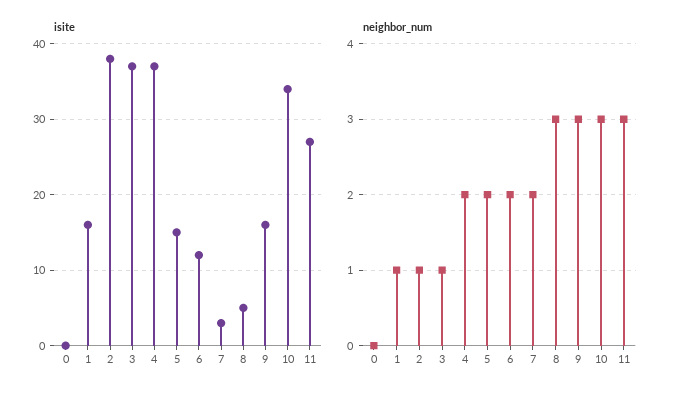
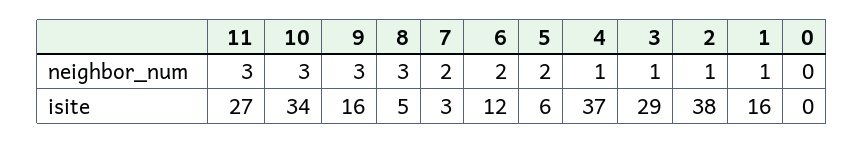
  {
    "isite": {
      "0": 0,
      "1": 16,
      "2": 38,
-     "3": 37,
+     "3": 29,
      "4": 37,
-     "5": 15,
+     "5": 6,
      "6": 12,
      "7": 3,
      "8": 5,
      "9": 16,
      "10": 34,
      "11": 27
    },
    "neighbor_num": {
      "0": 0,
      "1": 1,
      "2": 1,
      "3": 1,
-     "4": 2,
+     "4": 1,
      "5": 2,
      "6": 2,
      "7": 2,
      "8": 3,
      "9": 3,
      "10": 3,
      "11": 3
    }
  }

